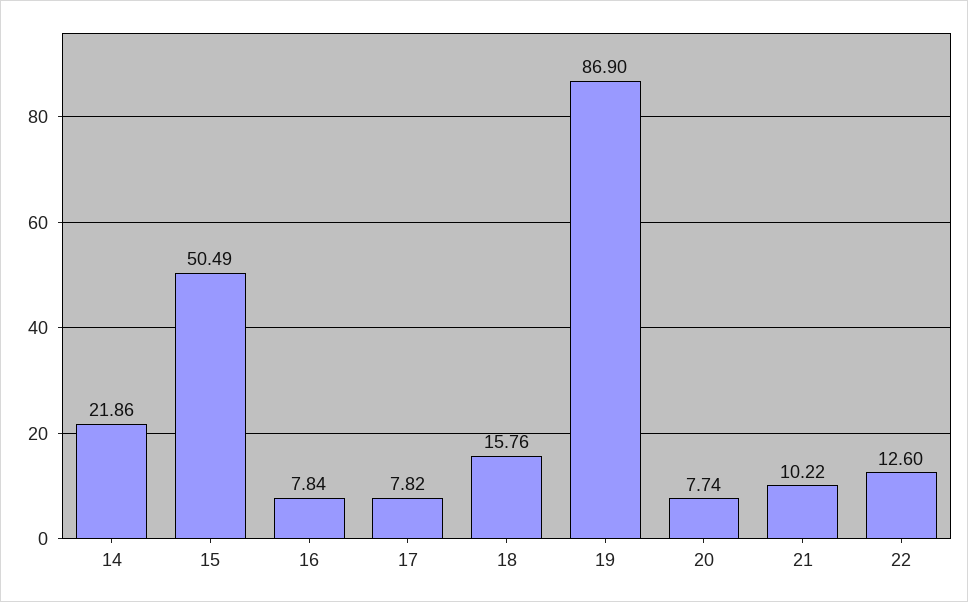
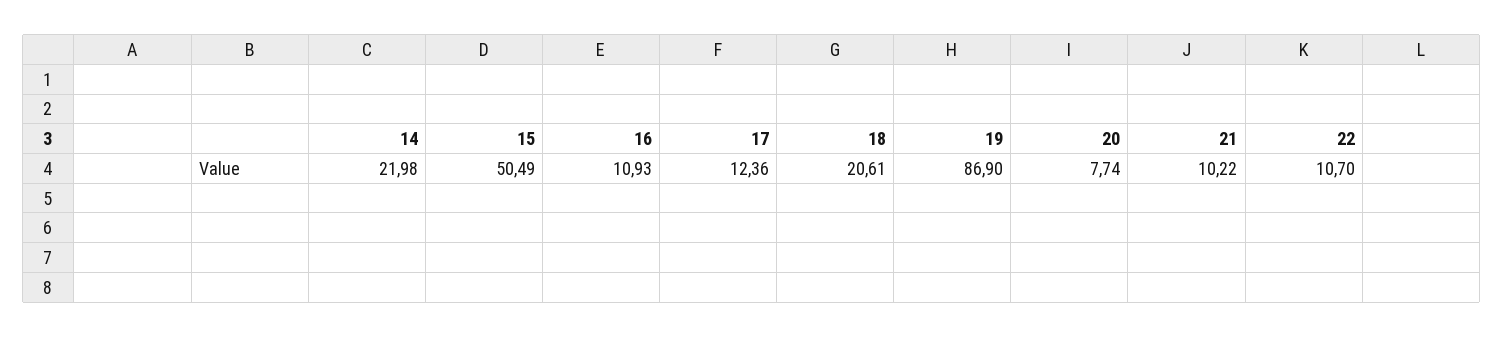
  {
-   "14": 21.86,
+   "14": 21.98,
    "15": 50.49,
-   "16": 7.84,
+   "16": 10.93,
-   "17": 7.82,
+   "17": 12.36,
-   "18": 15.76,
+   "18": 20.61,
    "19": 86.9,
    "20": 7.74,
    "21": 10.22,
-   "22": 12.6
+   "22": 10.7
  }

